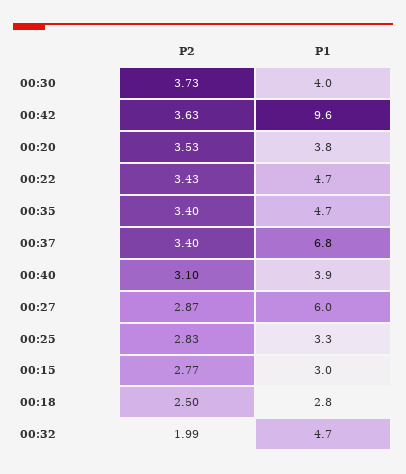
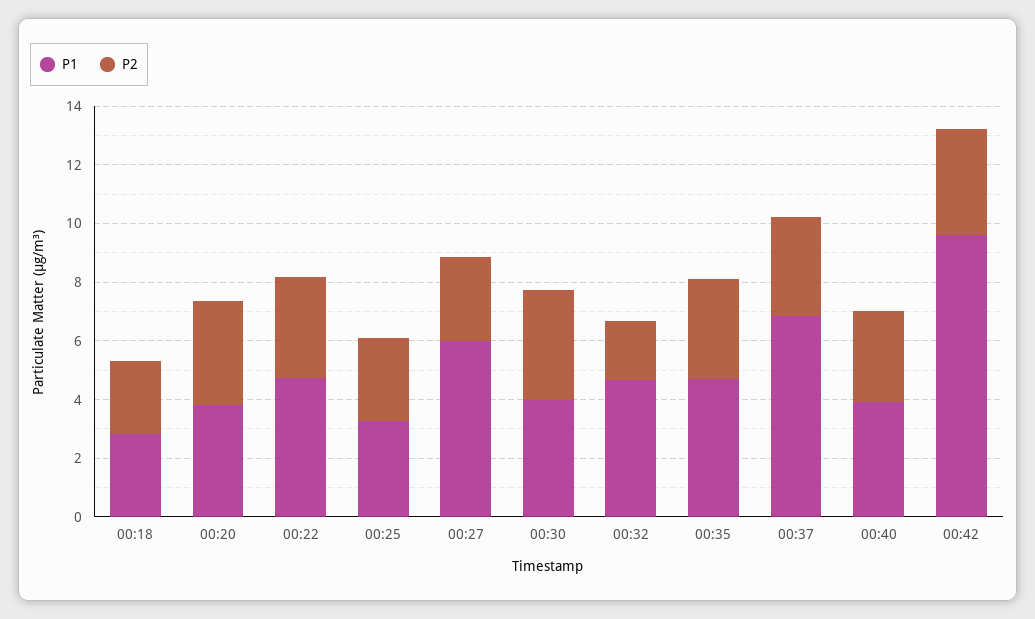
  {
    "P2": {
      "00:30": 3.73,
      "00:42": 3.63,
      "00:20": 3.53,
      "00:22": 3.43,
      "00:35": 3.4,
      "00:37": 3.4,
      "00:40": 3.1,
      "00:27": 2.87,
      "00:25": 2.83,
-     "00:15": 2.77,
      "00:18": 2.5,
      "00:32": 1.99
    },
    "P1": {
      "00:30": 4,
      "00:42": 9.6,
      "00:20": 3.8,
      "00:22": 4.7,
      "00:35": 4.7,
      "00:37": 6.8,
      "00:40": 3.9,
      "00:27": 6,
      "00:25": 3.3,
-     "00:15": 3,
      "00:18": 2.8,
      "00:32": 4.7
    }
  }

